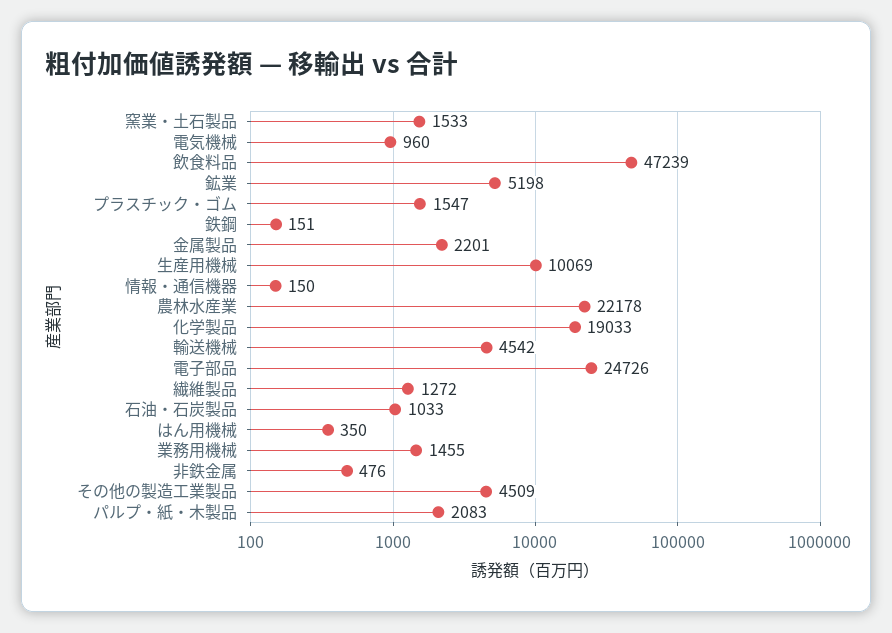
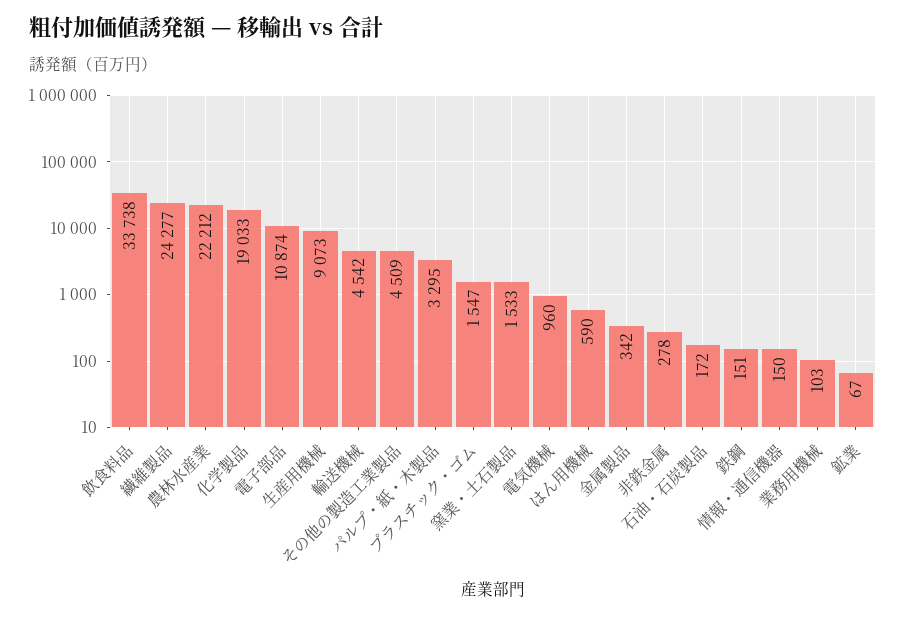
  {
    "窯業・土石製品": 1533,
    "電気機械": 960,
-   "飲食料品": 47239,
+   "飲食料品": 33738,
-   "鉱業": 5198,
+   "鉱業": 67,
    "プラスチック・ゴム": 1547,
    "鉄鋼": 151,
-   "金属製品": 2201,
+   "金属製品": 342,
-   "生産用機械": 10069,
+   "生産用機械": 9073,
    "情報・通信機器": 150,
-   "農林水産業": 22178,
+   "農林水産業": 22212,
    "化学製品": 19033,
    "輸送機械": 4542,
-   "電子部品": 24726,
+   "電子部品": 10874,
-   "繊維製品": 1272,
+   "繊維製品": 24277,
-   "石油・石炭製品": 1033,
+   "石油・石炭製品": 172,
-   "はん用機械": 350,
+   "はん用機械": 590,
-   "業務用機械": 1455,
+   "業務用機械": 103,
-   "非鉄金属": 476,
+   "非鉄金属": 278,
    "その他の製造工業製品": 4509,
-   "パルプ・紙・木製品": 2083
+   "パルプ・紙・木製品": 3295
  }

